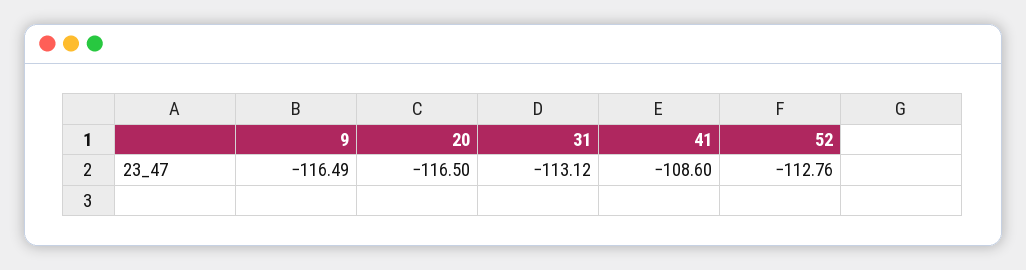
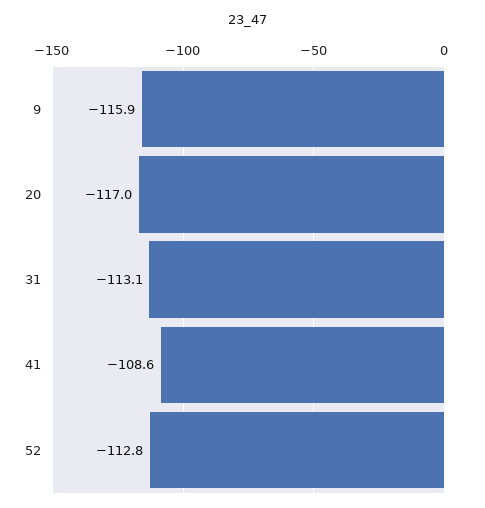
  {
-   "9": -116.49,
+   "9": -115.9,
-   "20": -116.5,
+   "20": -117,
    "31": -113.12,
    "41": -108.6,
    "52": -112.76
  }

